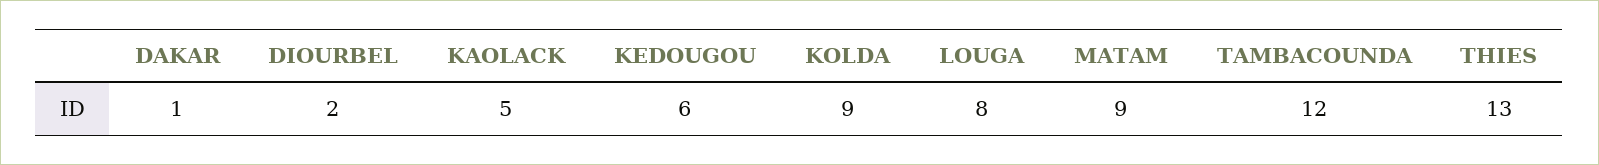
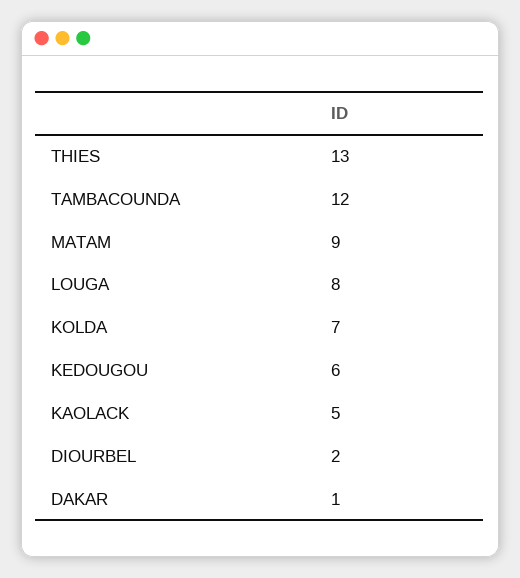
  {
    "DAKAR": 1,
    "DIOURBEL": 2,
    "KAOLACK": 5,
    "KEDOUGOU": 6,
-   "KOLDA": 9,
+   "KOLDA": 7,
    "LOUGA": 8,
    "MATAM": 9,
    "TAMBACOUNDA": 12,
    "THIES": 13
  }

